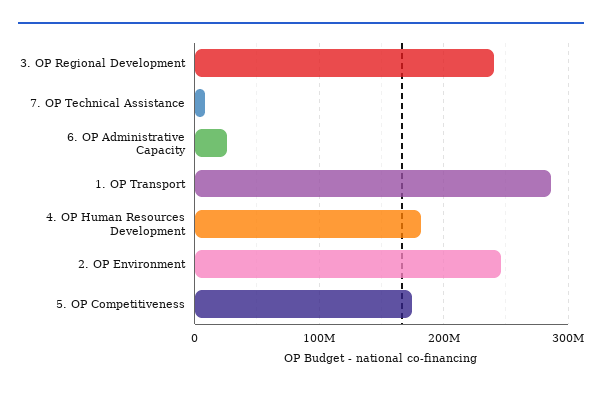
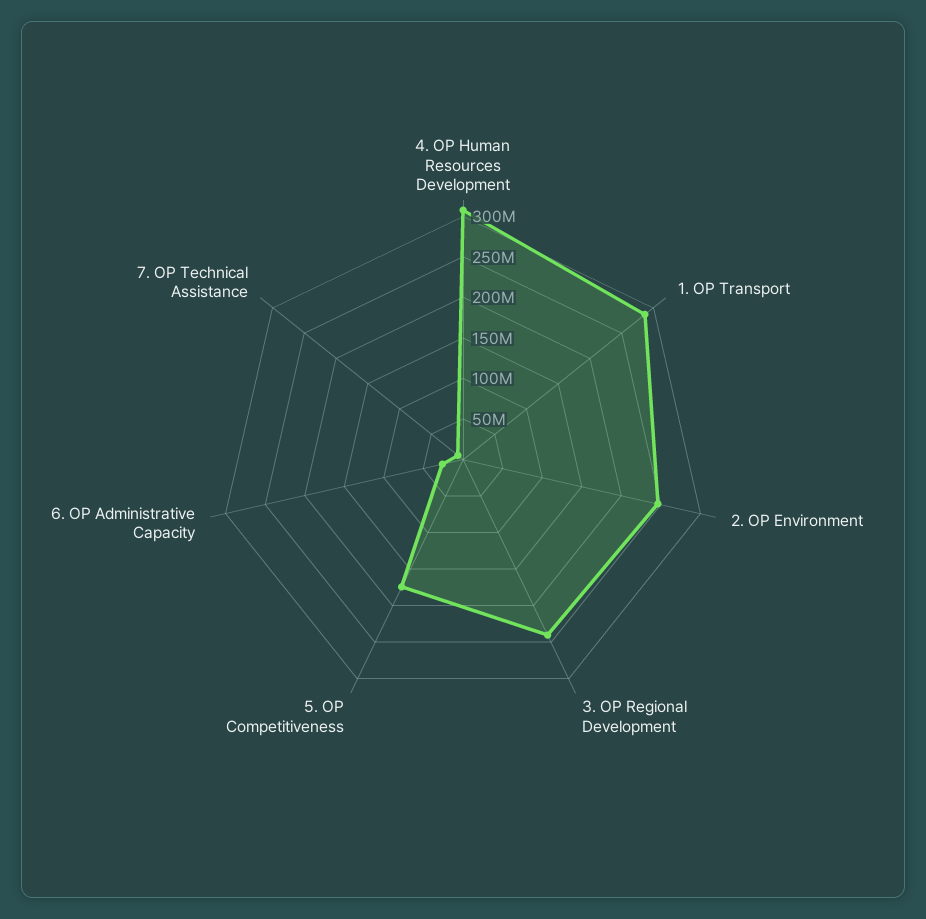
  {
    "3. OP Regional Development": 240000000,
    "7. OP Technical Assistance": 10000000,
    "6. OP Administrative Capacity": 30000000,
    "1. OP Transport": 290000000,
-   "4. OP Human Resources Development": 180000000,
+   "4. OP Human Resources Development": 310000000,
    "2. OP Environment": 250000000,
    "5. OP Competitiveness": 170000000
  }

